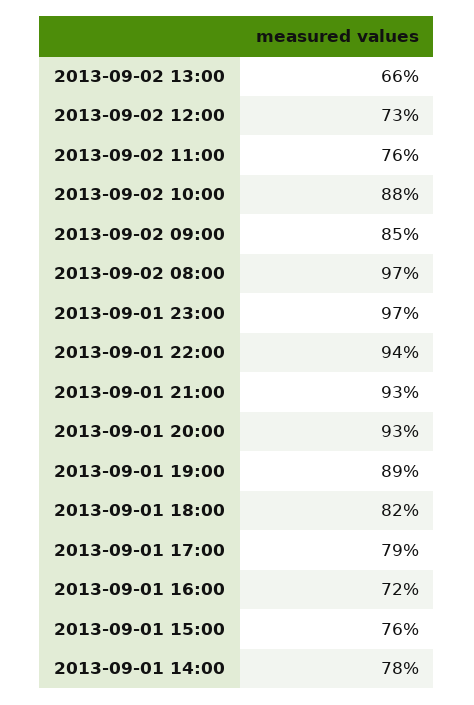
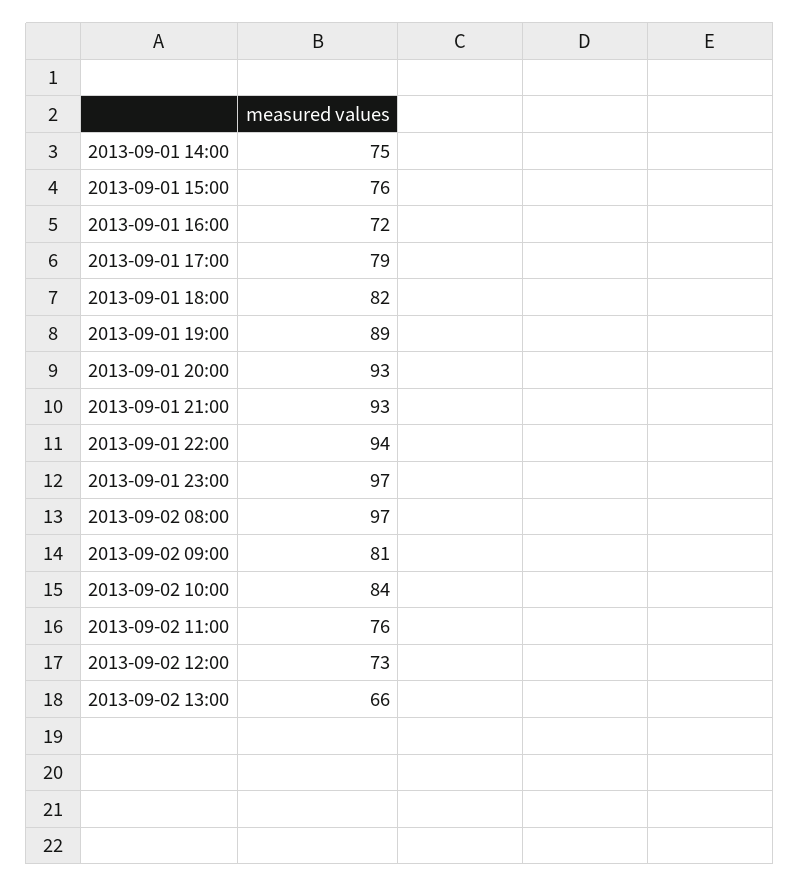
  {
    "2013-09-02 13:00": 66,
    "2013-09-02 12:00": 73,
    "2013-09-02 11:00": 76,
-   "2013-09-02 10:00": 88,
+   "2013-09-02 10:00": 84,
-   "2013-09-02 09:00": 85,
+   "2013-09-02 09:00": 81,
    "2013-09-02 08:00": 97,
    "2013-09-01 23:00": 97,
    "2013-09-01 22:00": 94,
    "2013-09-01 21:00": 93,
    "2013-09-01 20:00": 93,
    "2013-09-01 19:00": 89,
    "2013-09-01 18:00": 82,
    "2013-09-01 17:00": 79,
    "2013-09-01 16:00": 72,
    "2013-09-01 15:00": 76,
-   "2013-09-01 14:00": 78
+   "2013-09-01 14:00": 75
  }

